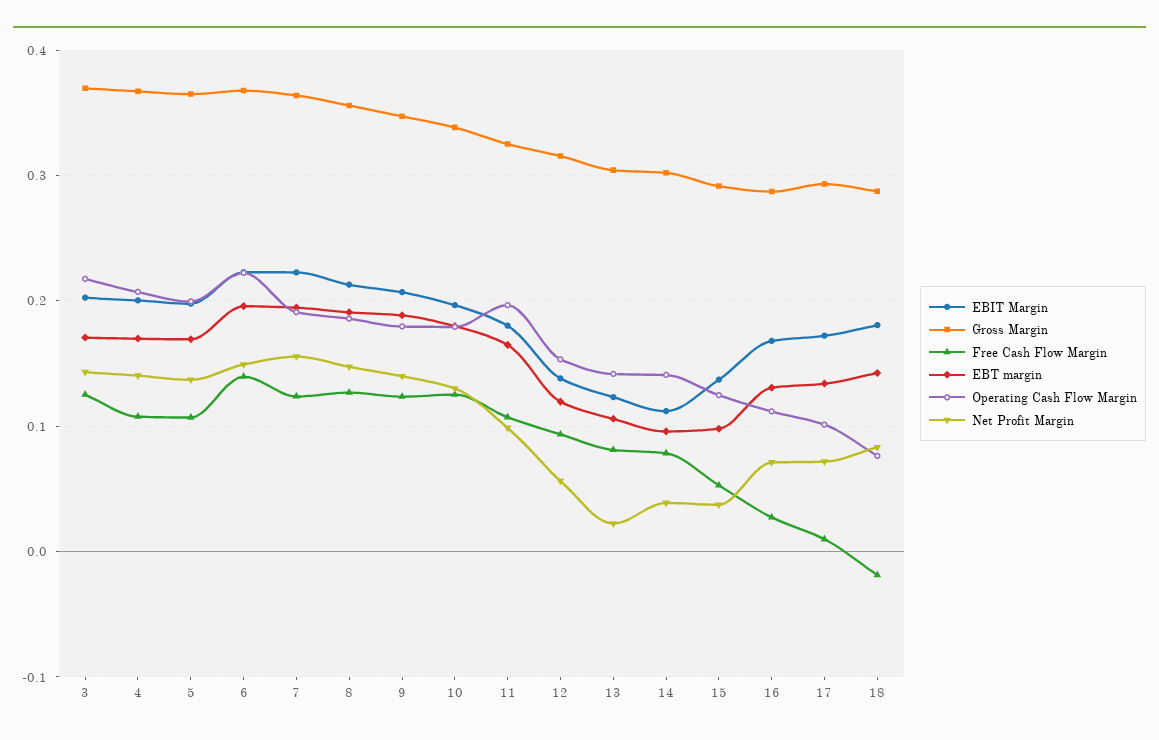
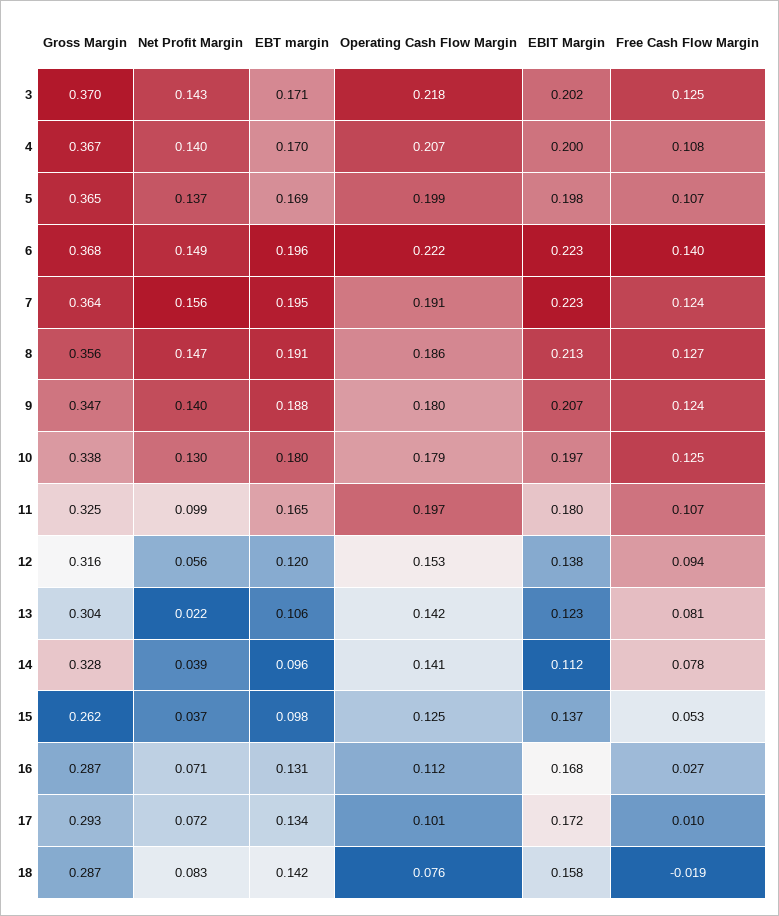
  {
    "EBIT Margin": {
      "3": 0.202,
      "4": 0.2,
      "5": 0.198,
      "6": 0.223,
      "7": 0.223,
      "8": 0.213,
      "9": 0.207,
      "10": 0.197,
      "11": 0.18,
      "12": 0.138,
      "13": 0.123,
      "14": 0.112,
      "15": 0.137,
      "16": 0.168,
      "17": 0.172,
-     "18": 0.18
+     "18": 0.158
    },
    "Gross Margin": {
      "3": 0.37,
      "4": 0.367,
      "5": 0.365,
      "6": 0.368,
      "7": 0.364,
      "8": 0.356,
      "9": 0.347,
      "10": 0.338,
      "11": 0.325,
      "12": 0.316,
      "13": 0.304,
-     "14": 0.3,
+     "14": 0.328,
-     "15": 0.29,
+     "15": 0.262,
      "16": 0.287,
      "17": 0.293,
      "18": 0.287
    },
    "Free Cash Flow Margin": {
      "3": 0.125,
      "4": 0.108,
      "5": 0.107,
      "6": 0.14,
      "7": 0.124,
      "8": 0.127,
      "9": 0.124,
      "10": 0.125,
      "11": 0.107,
      "12": 0.094,
      "13": 0.081,
      "14": 0.078,
      "15": 0.053,
      "16": 0.027,
      "17": 0.01,
      "18": -0.019
    },
    "EBT margin": {
      "3": 0.171,
      "4": 0.17,
      "5": 0.169,
      "6": 0.196,
      "7": 0.195,
      "8": 0.191,
      "9": 0.188,
      "10": 0.18,
      "11": 0.165,
      "12": 0.12,
      "13": 0.106,
      "14": 0.096,
      "15": 0.098,
      "16": 0.131,
      "17": 0.134,
      "18": 0.142
    },
    "Operating Cash Flow Margin": {
      "3": 0.218,
      "4": 0.207,
      "5": 0.199,
      "6": 0.222,
      "7": 0.191,
      "8": 0.186,
      "9": 0.18,
      "10": 0.179,
      "11": 0.197,
      "12": 0.153,
      "13": 0.142,
      "14": 0.141,
      "15": 0.125,
      "16": 0.112,
      "17": 0.101,
      "18": 0.076
    },
    "Net Profit Margin": {
      "3": 0.143,
      "4": 0.14,
      "5": 0.137,
      "6": 0.149,
      "7": 0.156,
      "8": 0.147,
      "9": 0.14,
      "10": 0.13,
      "11": 0.099,
      "12": 0.056,
      "13": 0.022,
      "14": 0.039,
      "15": 0.037,
      "16": 0.071,
      "17": 0.072,
      "18": 0.083
    }
  }

